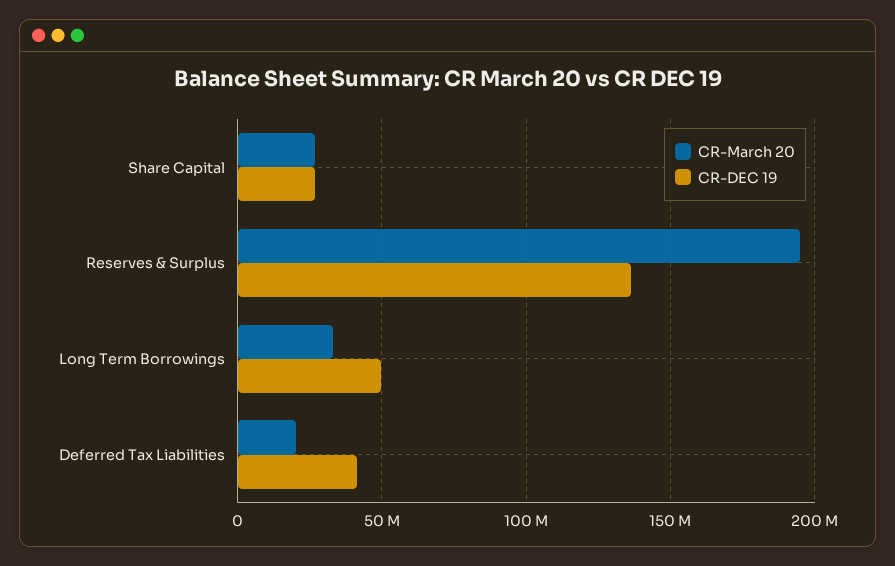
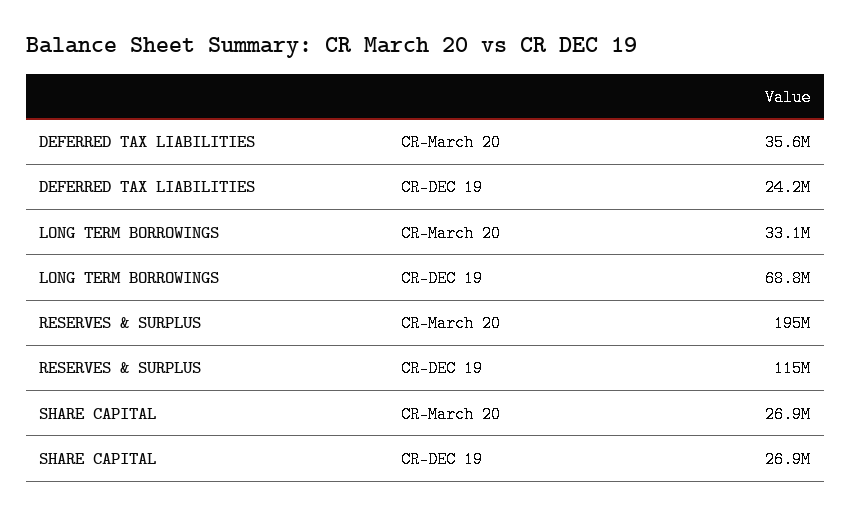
  {
    "CR-March 20": {
      "Share Capital": 26900000,
      "Reserves & Surplus": 195000000,
      "Long Term Borrowings": 33100000,
-     "Deferred Tax Liabilities": 20000000
+     "Deferred Tax Liabilities": 35600000
    },
    "CR-DEC 19": {
      "Share Capital": 26900000,
-     "Reserves & Surplus": 135000000,
+     "Reserves & Surplus": 115000000,
-     "Long Term Borrowings": 50000000,
+     "Long Term Borrowings": 68800000,
-     "Deferred Tax Liabilities": 40000000
+     "Deferred Tax Liabilities": 24200000
    }
  }

